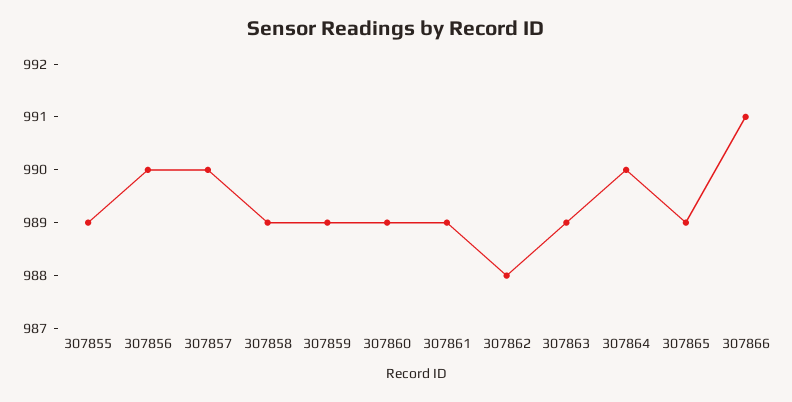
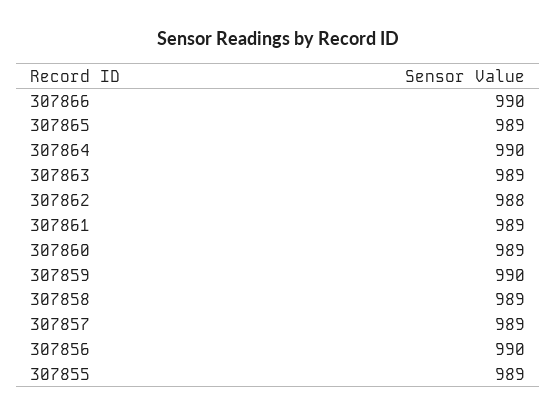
  {
    "307855": 989,
    "307856": 990,
-   "307857": 990,
+   "307857": 989,
    "307858": 989,
-   "307859": 989,
+   "307859": 990,
    "307860": 989,
    "307861": 989,
    "307862": 988,
    "307863": 989,
    "307864": 990,
    "307865": 989,
-   "307866": 991
+   "307866": 990
  }

